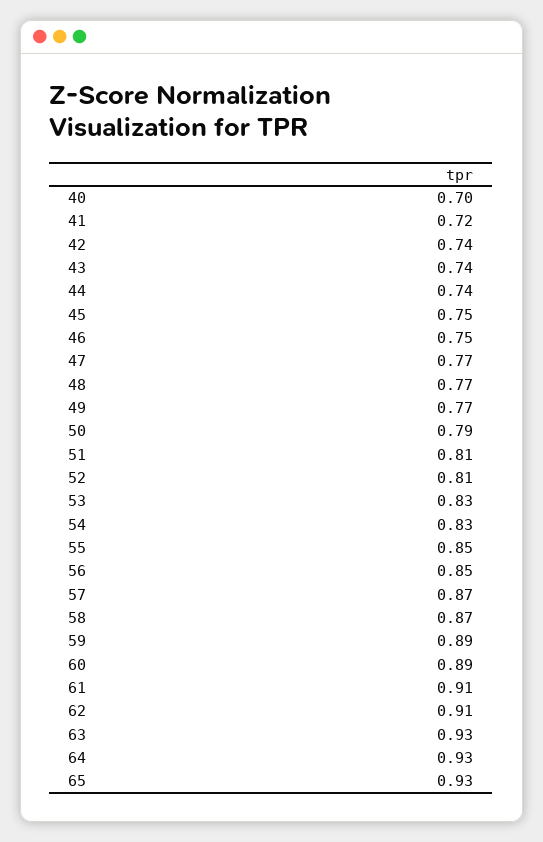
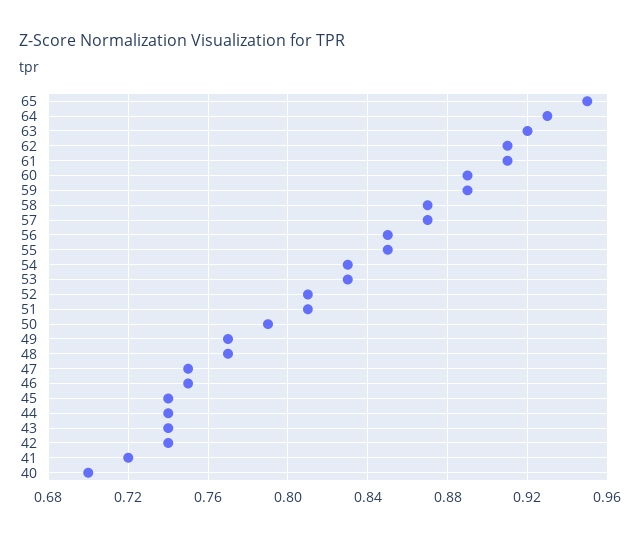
  {
    "40": 0.7,
    "41": 0.72,
    "42": 0.74,
    "43": 0.74,
    "44": 0.74,
-   "45": 0.75,
+   "45": 0.74,
    "46": 0.75,
-   "47": 0.77,
+   "47": 0.75,
    "48": 0.77,
    "49": 0.77,
    "50": 0.79,
    "51": 0.81,
    "52": 0.81,
    "53": 0.83,
    "54": 0.83,
    "55": 0.85,
    "56": 0.85,
    "57": 0.87,
    "58": 0.87,
    "59": 0.89,
    "60": 0.89,
    "61": 0.91,
    "62": 0.91,
-   "63": 0.93,
+   "63": 0.92,
    "64": 0.93,
-   "65": 0.93
+   "65": 0.95
  }

